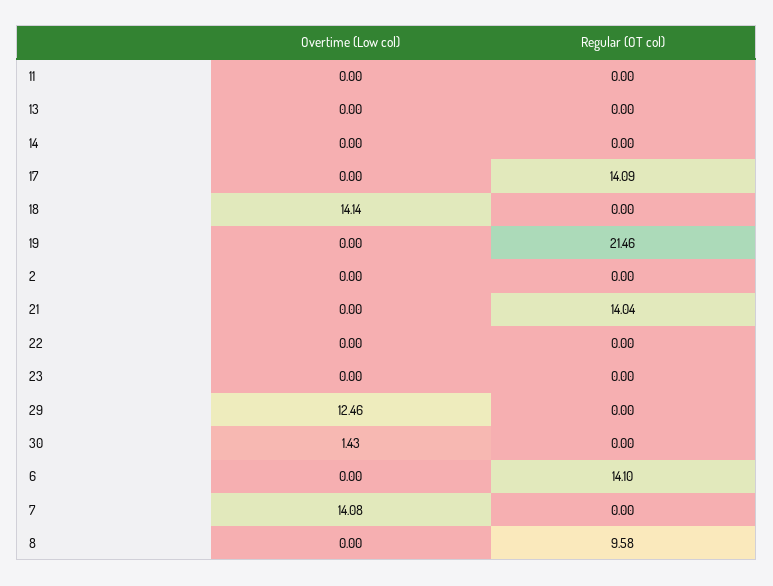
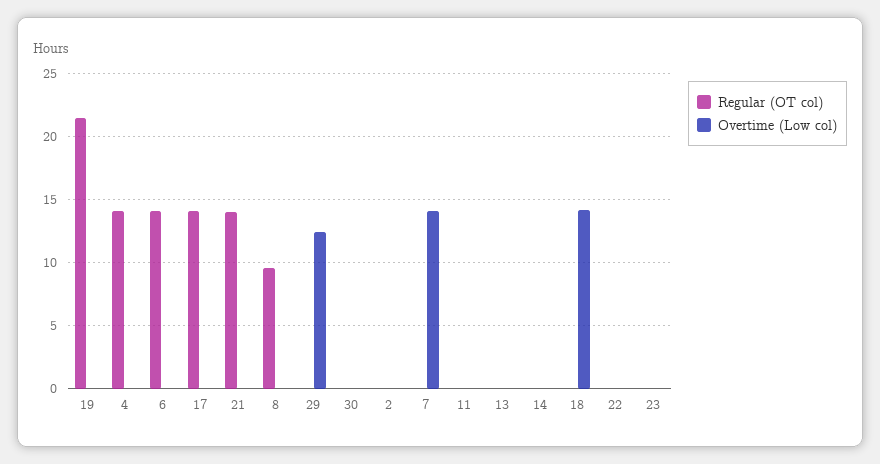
  {
    "Overtime (Low col)": {
      "11": 0,
      "13": 0,
      "14": 0,
      "17": 0,
      "18": 14.14,
      "19": 0,
      "2": 0,
      "21": 0,
      "22": 0,
      "23": 0,
      "29": 12.46,
-     "30": 1.43,
+     "30": 0,
      "6": 0,
      "7": 14.08,
-     "8": 0
+     "8": 0,
+     "4": 0
    },
    "Regular (OT col)": {
      "11": 0,
      "13": 0,
      "14": 0,
      "17": 14.09,
      "18": 0,
      "19": 21.46,
      "2": 0,
      "21": 14.04,
      "22": 0,
      "23": 0,
      "29": 0,
      "30": 0,
      "6": 14.1,
      "7": 0,
-     "8": 9.58
+     "8": 9.58,
+     "4": 14
    }
  }

